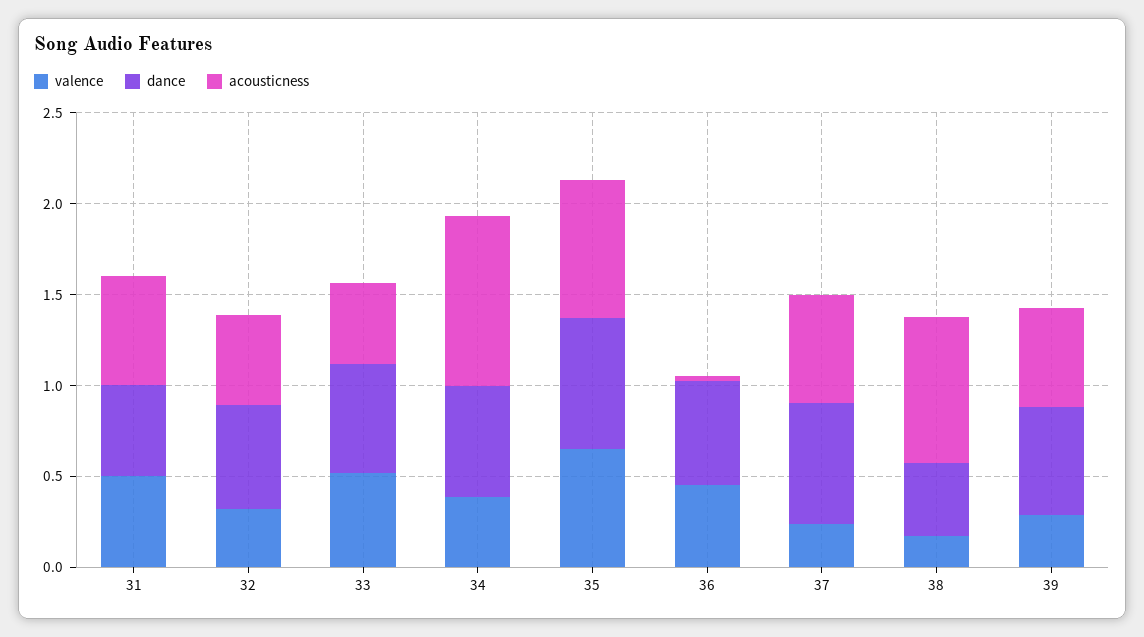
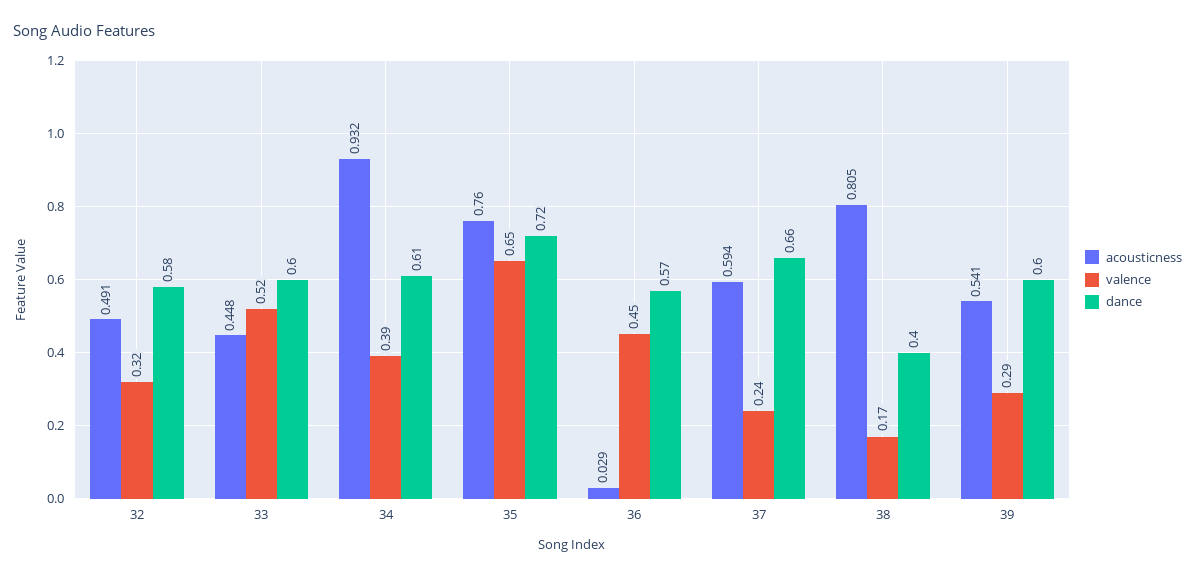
  {
    "valence": {
-     "31": 0.5,
      "32": 0.32,
      "33": 0.52,
      "34": 0.39,
      "35": 0.65,
      "36": 0.45,
      "37": 0.24,
      "38": 0.17,
      "39": 0.29
    },
    "dance": {
-     "31": 0.5,
      "32": 0.58,
      "33": 0.6,
      "34": 0.61,
      "35": 0.72,
      "36": 0.57,
      "37": 0.66,
      "38": 0.4,
      "39": 0.6
    },
    "acousticness": {
-     "31": 0.6,
      "32": 0.491,
      "33": 0.448,
      "34": 0.932,
      "35": 0.76,
      "36": 0.029,
      "37": 0.594,
      "38": 0.805,
      "39": 0.541
    }
  }

